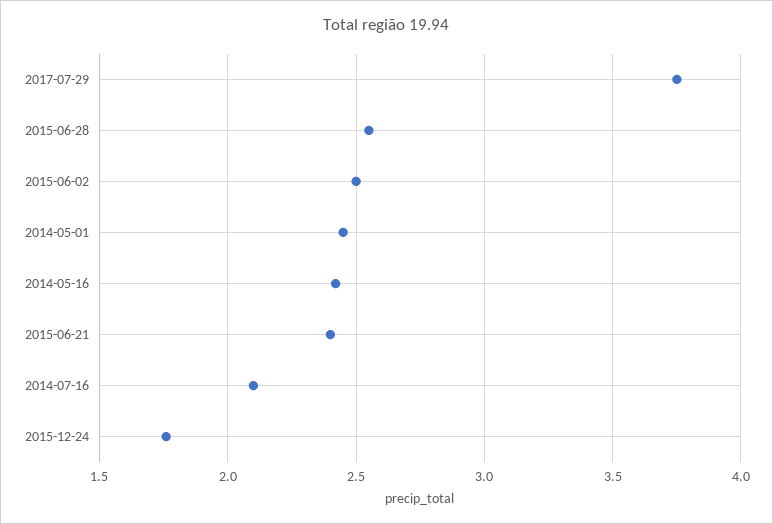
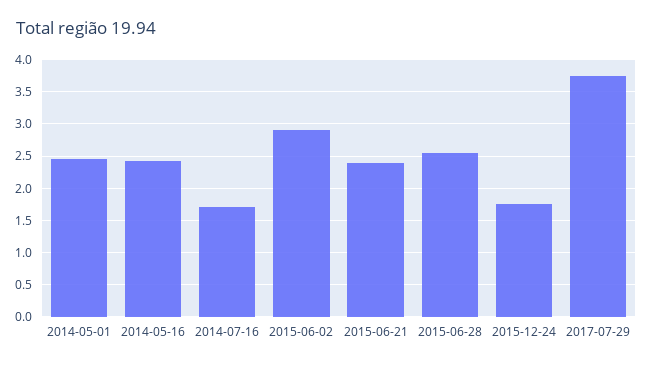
  {
    "2017-07-29": 3.75,
    "2015-06-28": 2.55,
-   "2015-06-02": 2.5,
+   "2015-06-02": 2.9,
    "2014-05-01": 2.45,
    "2014-05-16": 2.4,
    "2015-06-21": 2.4,
-   "2014-07-16": 2.1,
+   "2014-07-16": 1.7,
    "2015-12-24": 1.75
  }

